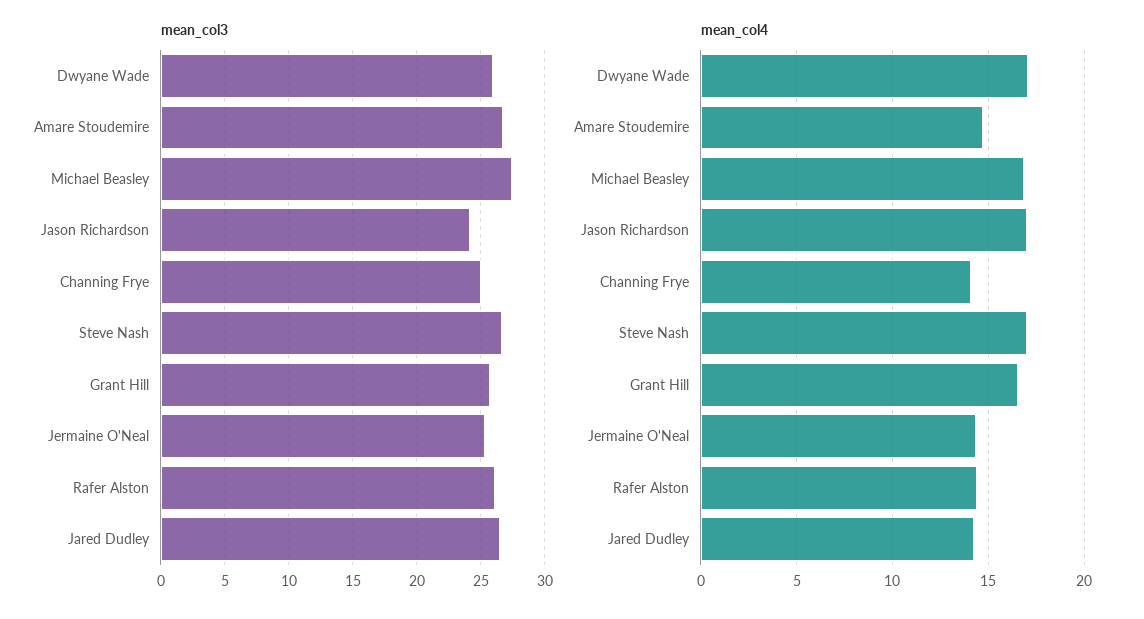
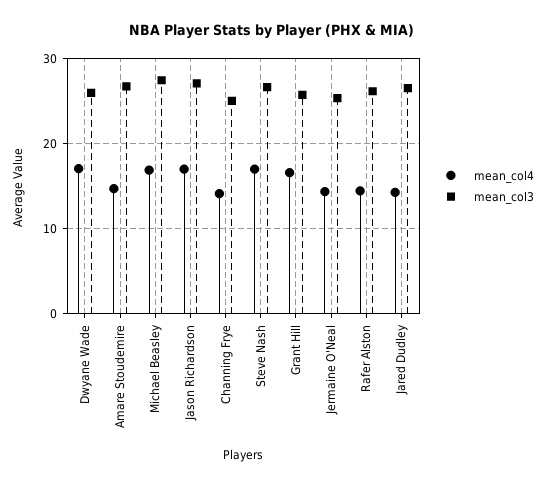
  {
    "mean_col3": {
      "Dwyane Wade": 26,
      "Amare Stoudemire": 26.5,
      "Michael Beasley": 27.5,
-     "Jason Richardson": 24,
+     "Jason Richardson": 27,
      "Channing Frye": 25,
      "Steve Nash": 26.5,
      "Grant Hill": 25.5,
      "Jermaine O'Neal": 25.5,
      "Rafer Alston": 26,
      "Jared Dudley": 26.5
    },
    "mean_col4": {
      "Dwyane Wade": 17,
      "Amare Stoudemire": 14.5,
      "Michael Beasley": 17,
      "Jason Richardson": 17,
      "Channing Frye": 14,
      "Steve Nash": 17,
      "Grant Hill": 16.5,
      "Jermaine O'Neal": 14.5,
      "Rafer Alston": 14.5,
      "Jared Dudley": 14.5
    }
  }

